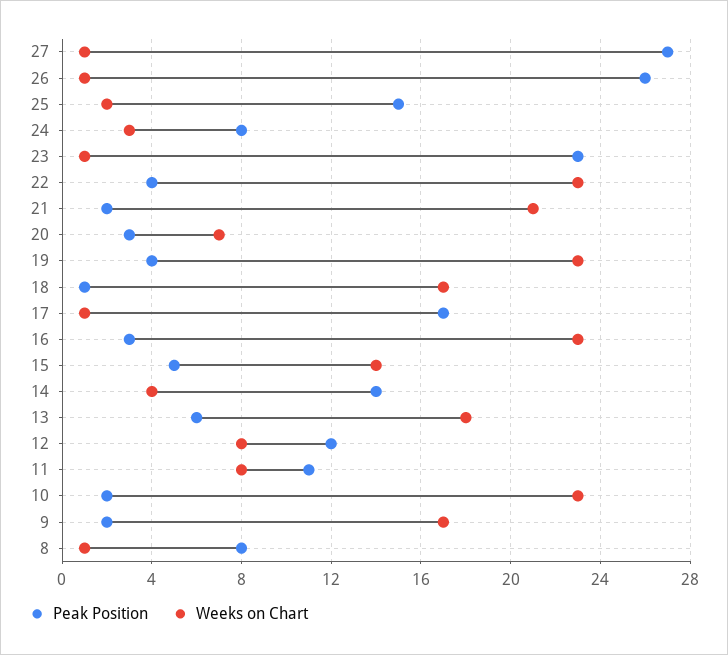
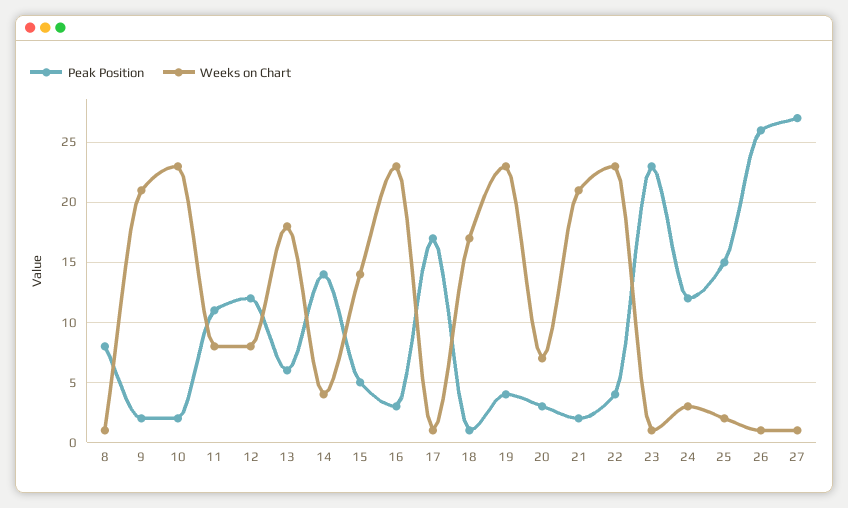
  {
    "Peak Position": {
      "27": 27,
      "26": 26,
      "25": 15,
-     "24": 8,
+     "24": 12,
      "23": 23,
      "22": 4,
      "21": 2,
      "20": 3,
      "19": 4,
      "18": 1,
      "17": 17,
      "16": 3,
      "15": 5,
      "14": 14,
      "13": 6,
      "12": 12,
      "11": 11,
      "10": 2,
      "9": 2,
      "8": 8
    },
    "Weeks on Chart": {
      "27": 1,
      "26": 1,
      "25": 2,
      "24": 3,
      "23": 1,
      "22": 23,
      "21": 21,
      "20": 7,
      "19": 23,
      "18": 17,
      "17": 1,
      "16": 23,
      "15": 14,
      "14": 4,
      "13": 18,
      "12": 8,
      "11": 8,
      "10": 23,
-     "9": 17,
+     "9": 21,
      "8": 1
    }
  }

